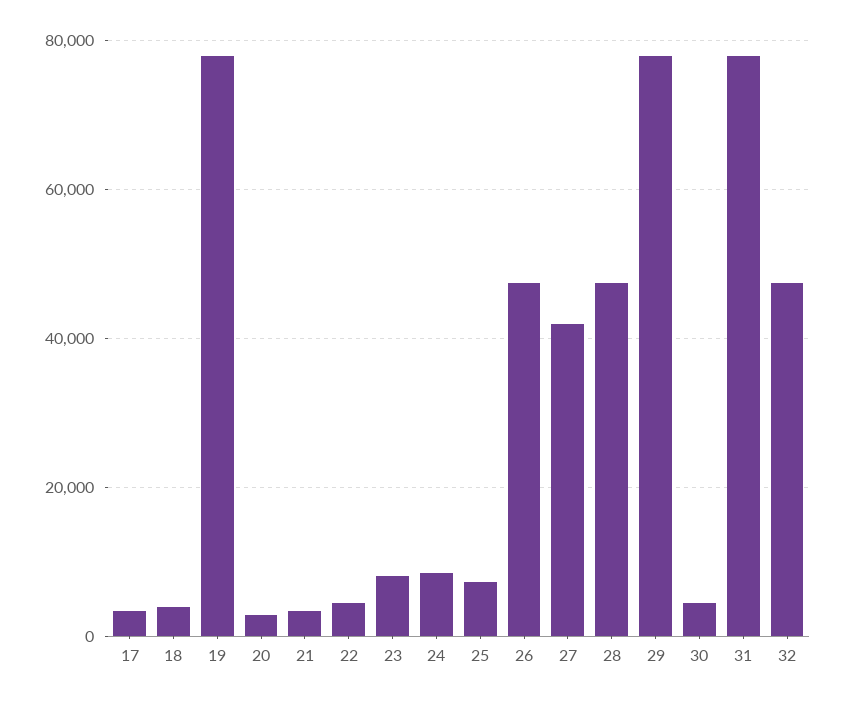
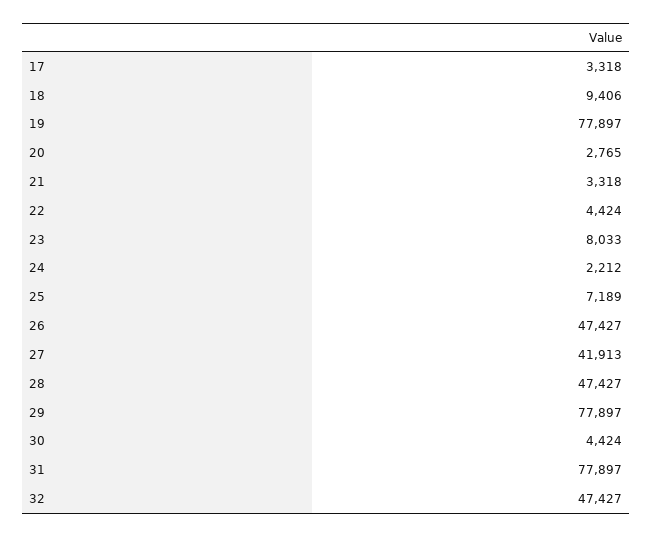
  {
    "17": 3318,
-   "18": 4000,
+   "18": 9406,
    "19": 77897,
    "20": 2765,
    "21": 3318,
    "22": 4424,
    "23": 8033,
-   "24": 8000,
+   "24": 2212,
    "25": 7189,
    "26": 47427,
    "27": 41913,
    "28": 47427,
    "29": 77897,
    "30": 4424,
    "31": 77897,
    "32": 47427
  }

